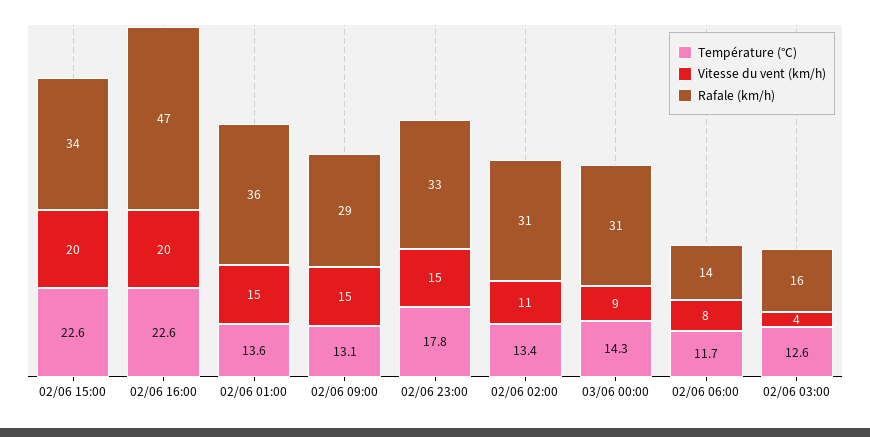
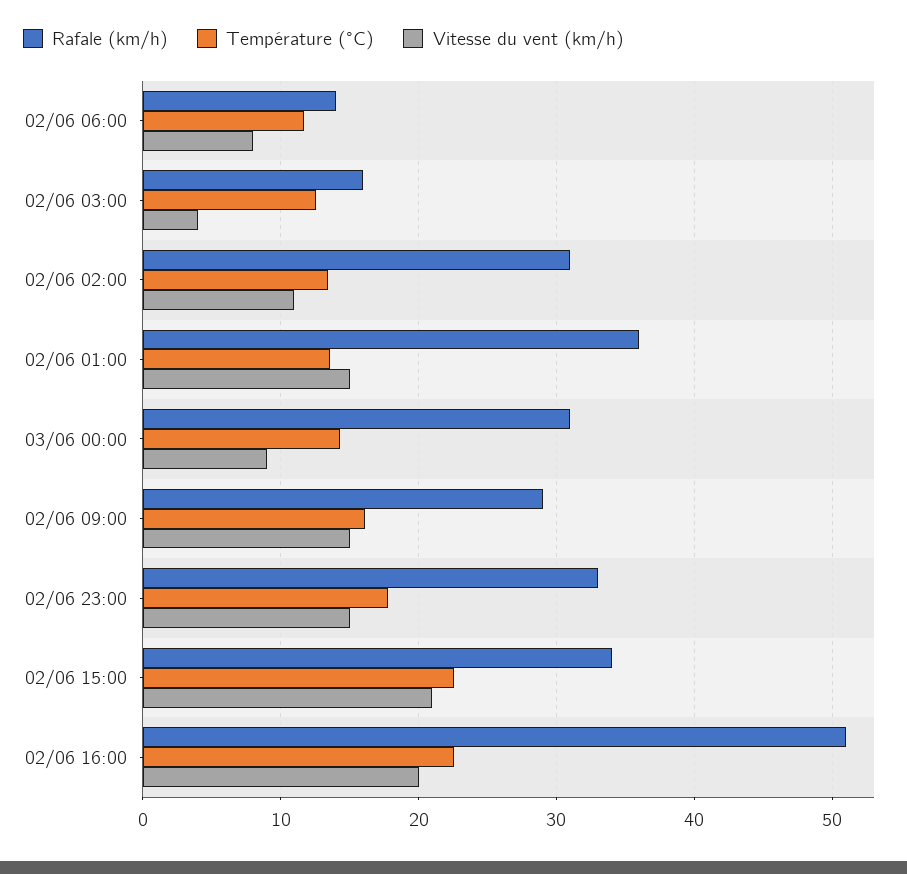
  {
    "Température (°C)": {
      "02/06 15:00": 22.6,
      "02/06 16:00": 22.6,
      "02/06 01:00": 13.6,
-     "02/06 09:00": 13.1,
+     "02/06 09:00": 16,
      "02/06 23:00": 17.8,
      "02/06 02:00": 13.4,
      "03/06 00:00": 14.3,
      "02/06 06:00": 11.7,
      "02/06 03:00": 12.6
    },
    "Vitesse du vent (km/h)": {
-     "02/06 15:00": 20,
+     "02/06 15:00": 21,
      "02/06 16:00": 20,
      "02/06 01:00": 15,
      "02/06 09:00": 15,
      "02/06 23:00": 15,
      "02/06 02:00": 11,
      "03/06 00:00": 9,
      "02/06 06:00": 8,
      "02/06 03:00": 4
    },
    "Rafale (km/h)": {
      "02/06 15:00": 34,
-     "02/06 16:00": 47,
+     "02/06 16:00": 51,
      "02/06 01:00": 36,
      "02/06 09:00": 29,
      "02/06 23:00": 33,
      "02/06 02:00": 31,
      "03/06 00:00": 31,
      "02/06 06:00": 14,
      "02/06 03:00": 16
    }
  }

